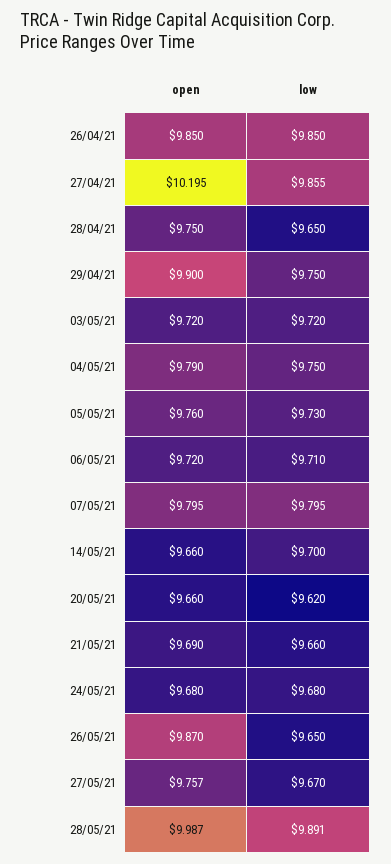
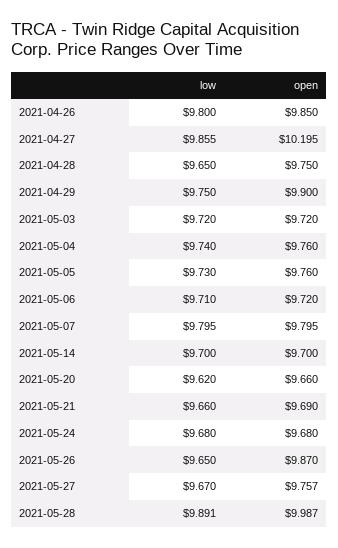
  {
    "open": {
      "26/04/21": 9.85,
      "27/04/21": 10.195,
      "28/04/21": 9.75,
      "29/04/21": 9.9,
      "03/05/21": 9.72,
-     "04/05/21": 9.79,
+     "04/05/21": 9.76,
      "05/05/21": 9.76,
      "06/05/21": 9.72,
      "07/05/21": 9.795,
-     "14/05/21": 9.66,
+     "14/05/21": 9.7,
      "20/05/21": 9.66,
      "21/05/21": 9.69,
      "24/05/21": 9.68,
      "26/05/21": 9.87,
      "27/05/21": 9.757,
      "28/05/21": 9.987
    },
    "low": {
-     "26/04/21": 9.85,
+     "26/04/21": 9.8,
      "27/04/21": 9.855,
      "28/04/21": 9.65,
      "29/04/21": 9.75,
      "03/05/21": 9.72,
-     "04/05/21": 9.75,
+     "04/05/21": 9.74,
      "05/05/21": 9.73,
      "06/05/21": 9.71,
      "07/05/21": 9.795,
      "14/05/21": 9.7,
      "20/05/21": 9.62,
      "21/05/21": 9.66,
      "24/05/21": 9.68,
      "26/05/21": 9.65,
      "27/05/21": 9.67,
      "28/05/21": 9.891
    }
  }

